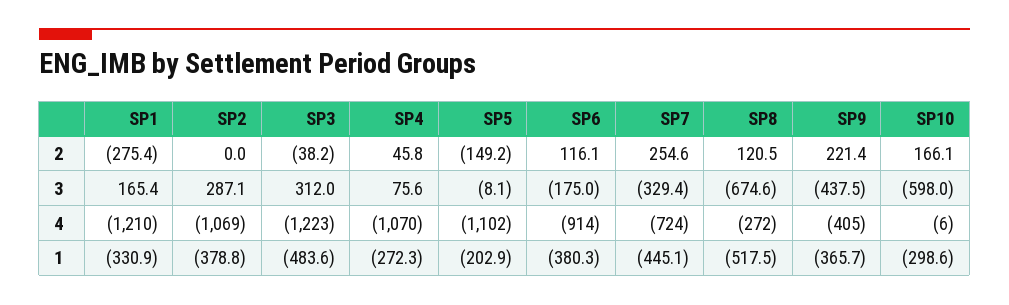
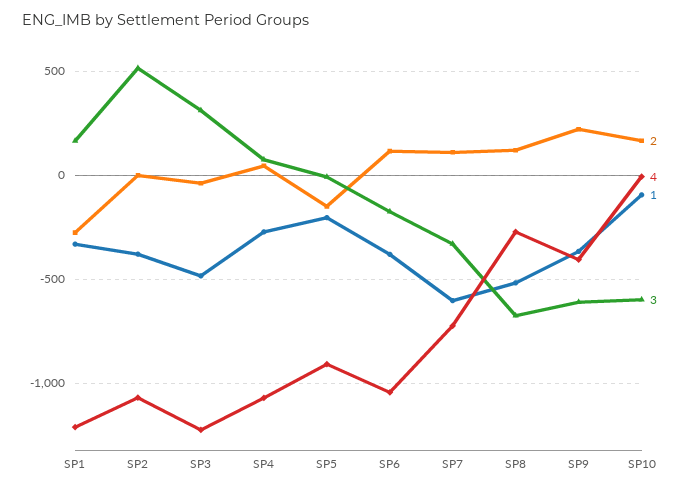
  {
    "2": {
      "SP1": -275.4,
      "SP2": 0,
      "SP3": -38.2,
      "SP4": 45.8,
      "SP5": -149.2,
      "SP6": 116.1,
-     "SP7": 254.6,
+     "SP7": 100,
      "SP8": 120.5,
      "SP9": 221.4,
      "SP10": 166.1
    },
    "3": {
      "SP1": 165.4,
-     "SP2": 287.1,
+     "SP2": 500,
      "SP3": 312,
      "SP4": 75.6,
      "SP5": -8.1,
      "SP6": -175,
      "SP7": -329.4,
      "SP8": -674.6,
-     "SP9": -437.5,
+     "SP9": -600,
      "SP10": -598
    },
    "4": {
      "SP1": -1210,
      "SP2": -1069,
      "SP3": -1223,
      "SP4": -1070,
-     "SP5": -1102,
+     "SP5": -900,
-     "SP6": -914,
+     "SP6": -1050,
      "SP7": -724,
      "SP8": -272,
      "SP9": -405,
      "SP10": -6
    },
    "1": {
      "SP1": -330.9,
      "SP2": -378.8,
      "SP3": -483.6,
      "SP4": -272.3,
      "SP5": -202.9,
      "SP6": -380.3,
-     "SP7": -445.1,
+     "SP7": -600,
      "SP8": -517.5,
      "SP9": -365.7,
-     "SP10": -298.6
+     "SP10": -100
    }
  }

